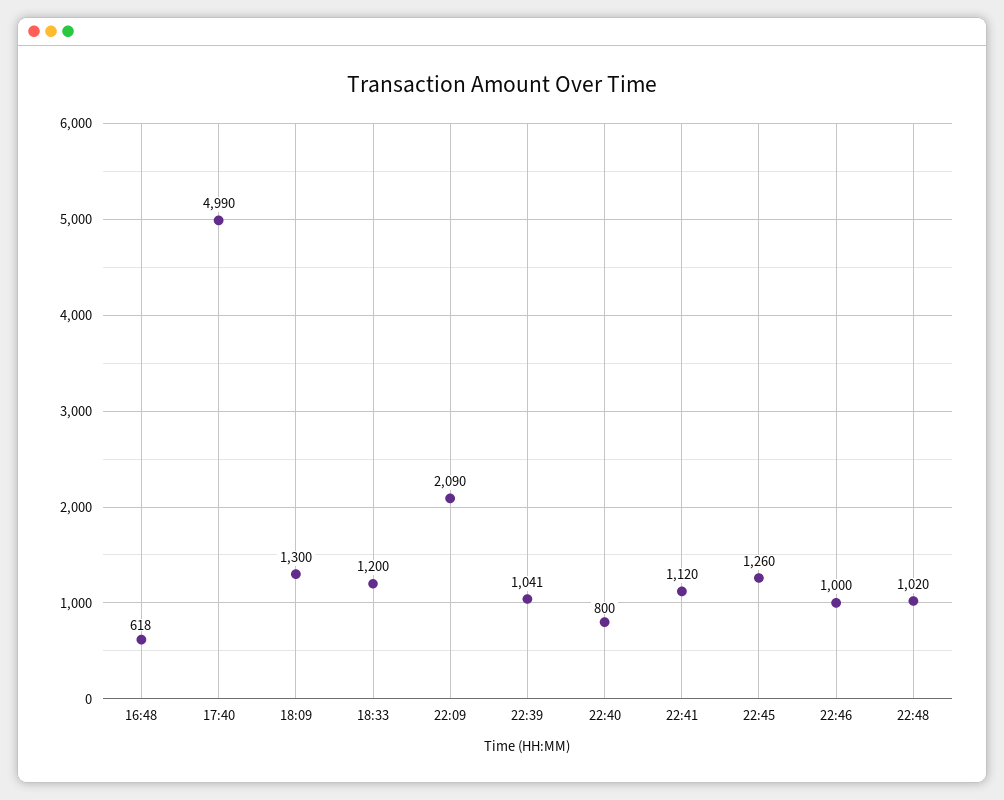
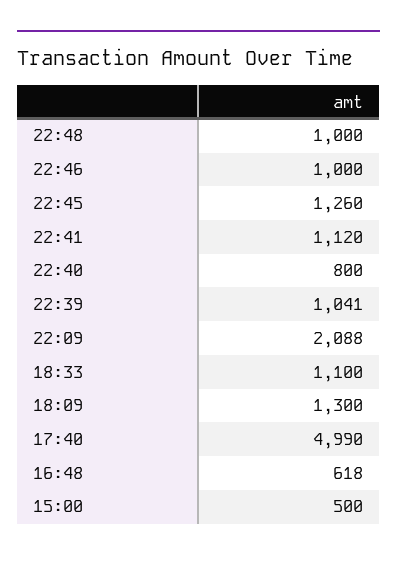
  {
    "16:48": 618,
    "17:40": 4990,
    "18:09": 1300,
-   "18:33": 1200,
+   "18:33": 1100,
-   "22:09": 2090,
+   "22:09": 2088,
    "22:39": 1041,
    "22:40": 800,
    "22:41": 1120,
    "22:45": 1260,
    "22:46": 1000,
-   "22:48": 1020
+   "22:48": 1000,
+   "15:00": 500
  }

